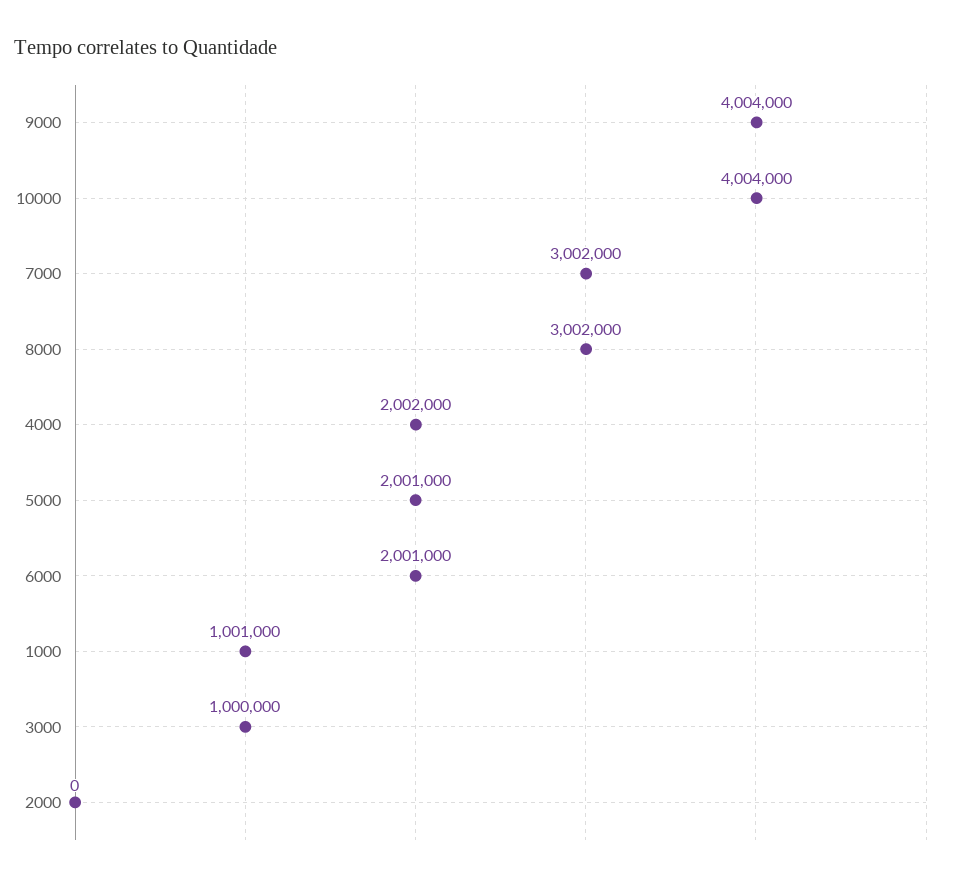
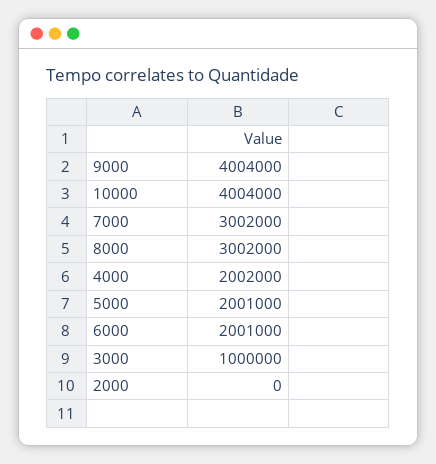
  {
    "9000": 4004000,
    "10000": 4004000,
    "7000": 3002000,
    "8000": 3002000,
    "4000": 2002000,
    "5000": 2001000,
    "6000": 2001000,
-   "1000": 1001000,
    "3000": 1000000,
    "2000": 0
  }

